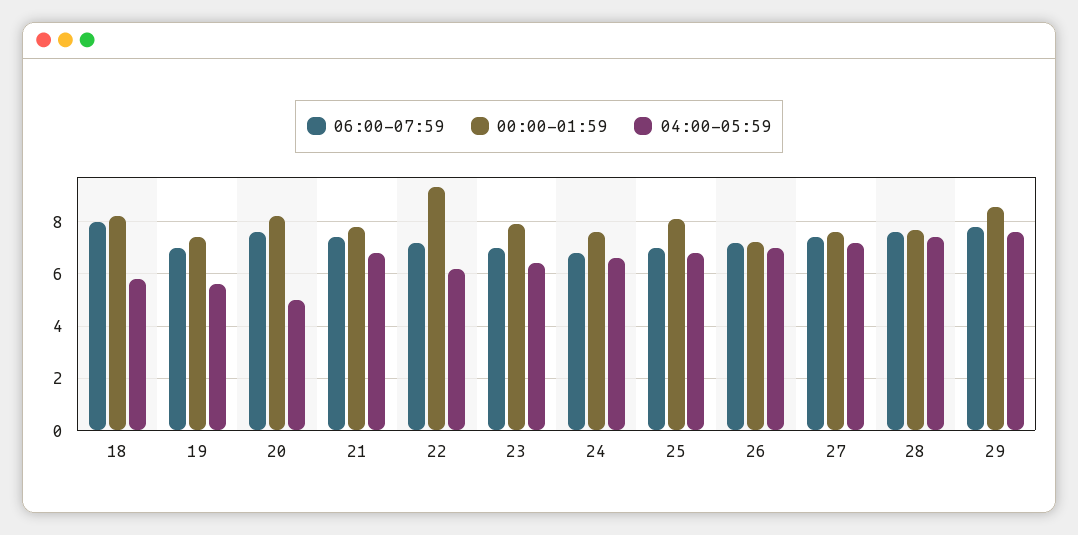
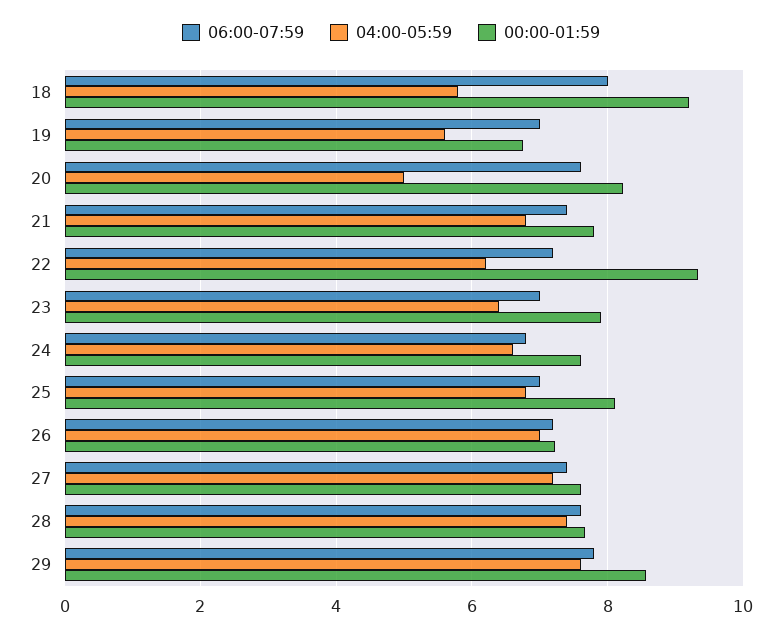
  {
    "06:00-07:59": {
      "18": 8,
      "19": 7,
      "20": 7.6,
      "21": 7.4,
      "22": 7.2,
      "23": 7,
      "24": 6.8,
      "25": 7,
      "26": 7.2,
      "27": 7.4,
      "28": 7.6,
      "29": 7.8
    },
    "00:00-01:59": {
-     "18": 8.25,
+     "18": 9.2,
-     "19": 7.5,
+     "19": 6.8,
      "20": 8.2,
      "21": 7.8,
      "22": 9.4,
      "23": 8,
      "24": 7.6,
      "25": 8.2,
      "26": 7.2,
      "27": 7.6,
      "28": 7.6,
      "29": 8.6
    },
    "04:00-05:59": {
      "18": 5.8,
      "19": 5.6,
      "20": 5,
      "21": 6.8,
      "22": 6.2,
      "23": 6.4,
      "24": 6.6,
      "25": 6.8,
      "26": 7,
      "27": 7.2,
      "28": 7.4,
      "29": 7.6
    }
  }

